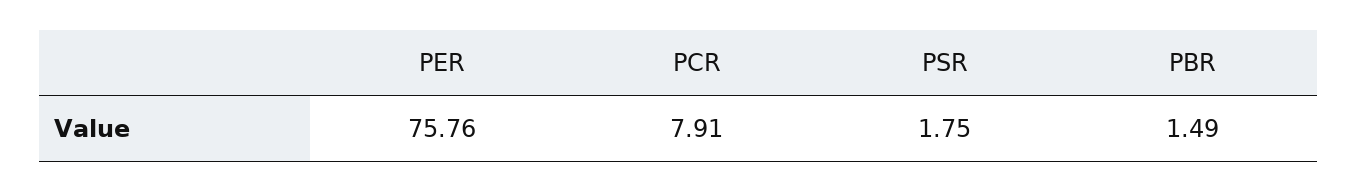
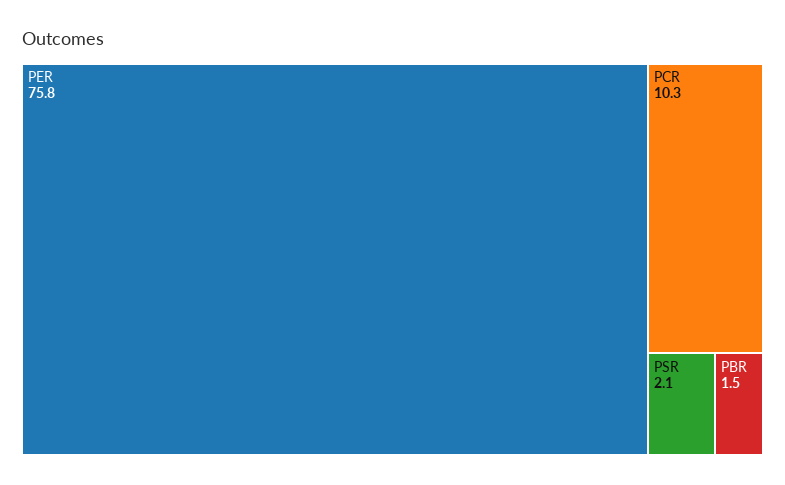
  {
    "PER": 75.76,
-   "PCR": 7.91,
+   "PCR": 10.3,
-   "PSR": 1.75,
+   "PSR": 2.1,
    "PBR": 1.49
  }

